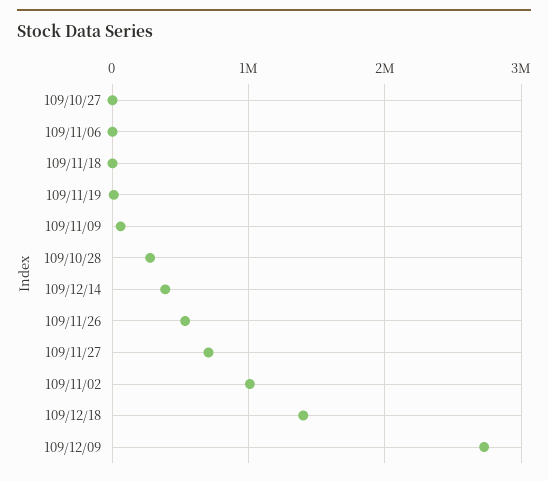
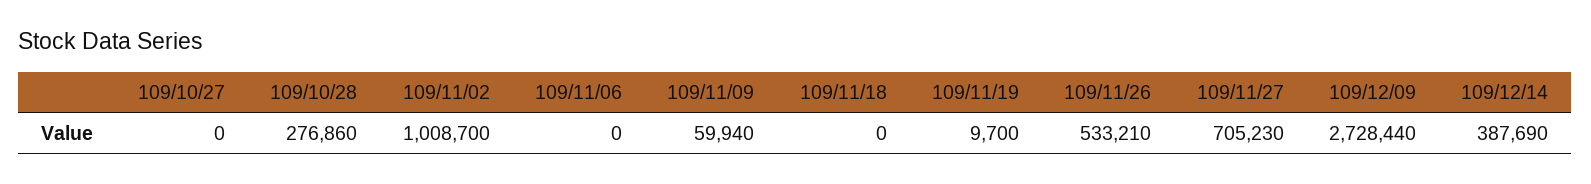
  {
    "109/10/27": 0,
    "109/11/06": 0,
    "109/11/18": 0,
    "109/11/19": 9700,
    "109/11/09": 59940,
    "109/10/28": 276860,
    "109/12/14": 387690,
    "109/11/26": 533210,
    "109/11/27": 705230,
    "109/11/02": 1008700,
-   "109/12/18": 1400000,
    "109/12/09": 2728440
  }

